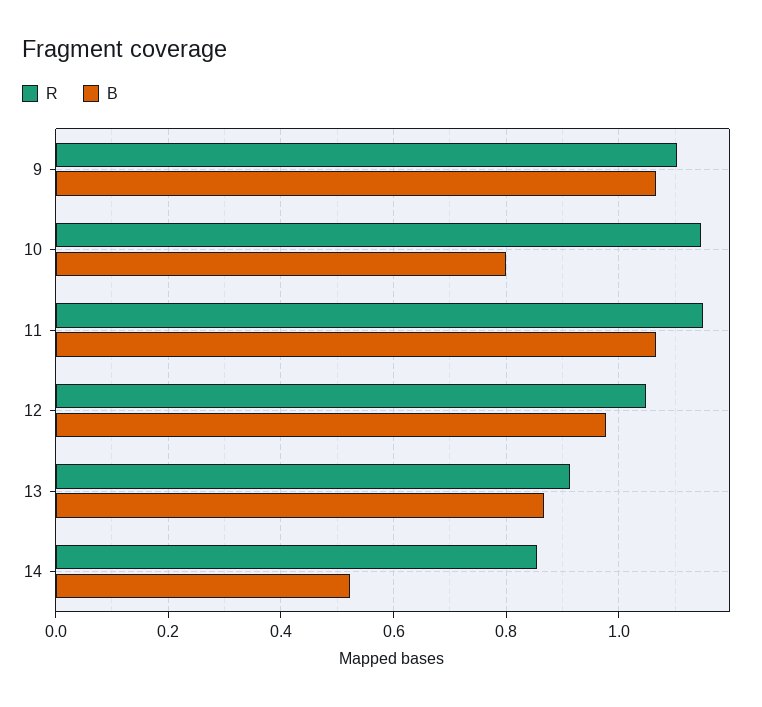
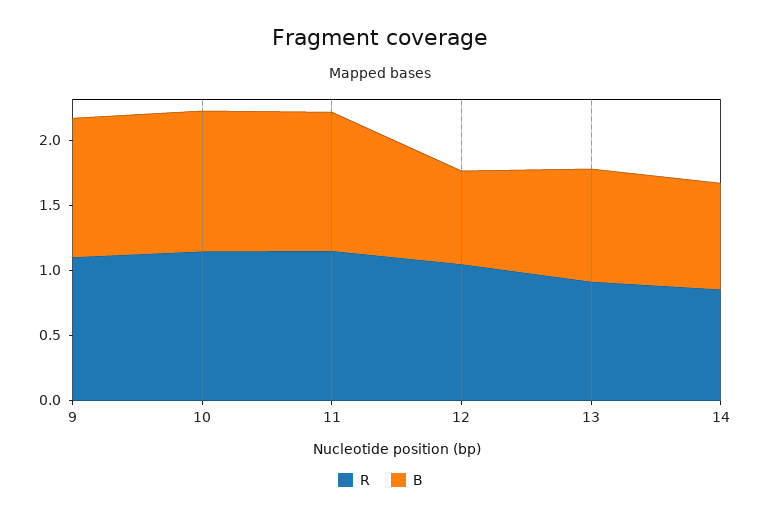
  {
    "R": {
      "9": 1.1,
      "10": 1.14,
      "11": 1.16,
      "12": 1.04,
      "13": 0.92,
      "14": 0.86
    },
    "B": {
      "9": 1.06,
-     "10": 0.8,
+     "10": 1.1,
      "11": 1.06,
-     "12": 0.98,
+     "12": 0.7,
      "13": 0.86,
-     "14": 0.52
+     "14": 0.8
    }
  }

